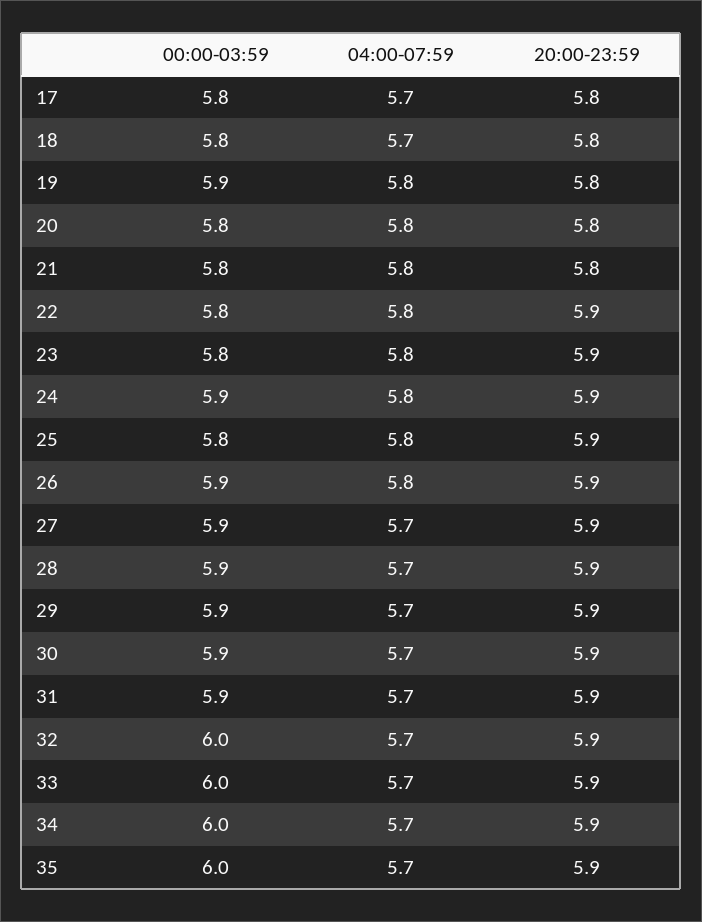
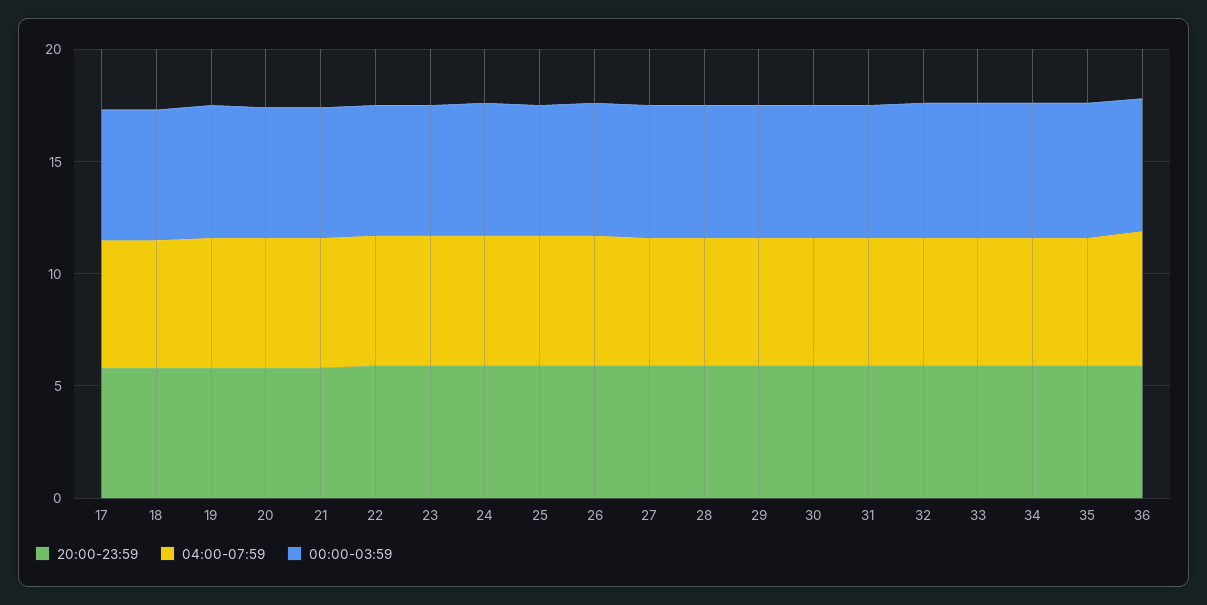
  {
    "00:00-03:59": {
      "17": 5.8,
      "18": 5.8,
      "19": 5.9,
      "20": 5.8,
      "21": 5.8,
      "22": 5.8,
      "23": 5.8,
      "24": 5.9,
      "25": 5.8,
      "26": 5.9,
      "27": 5.9,
      "28": 5.9,
      "29": 5.9,
      "30": 5.9,
      "31": 5.9,
      "32": 6,
      "33": 6,
      "34": 6,
-     "35": 6
+     "35": 6,
+     "36": 6
    },
    "04:00-07:59": {
      "17": 5.7,
      "18": 5.7,
      "19": 5.8,
      "20": 5.8,
      "21": 5.8,
      "22": 5.8,
      "23": 5.8,
      "24": 5.8,
      "25": 5.8,
      "26": 5.8,
      "27": 5.7,
      "28": 5.7,
      "29": 5.7,
      "30": 5.7,
      "31": 5.7,
      "32": 5.7,
      "33": 5.7,
      "34": 5.7,
-     "35": 5.7
+     "35": 5.7,
+     "36": 6
    },
    "20:00-23:59": {
      "17": 5.8,
      "18": 5.8,
      "19": 5.8,
      "20": 5.8,
      "21": 5.8,
      "22": 5.9,
      "23": 5.9,
      "24": 5.9,
      "25": 5.9,
      "26": 5.9,
      "27": 5.9,
      "28": 5.9,
      "29": 5.9,
      "30": 5.9,
      "31": 5.9,
      "32": 5.9,
      "33": 5.9,
      "34": 5.9,
-     "35": 5.9
+     "35": 5.9,
+     "36": 6
    }
  }

